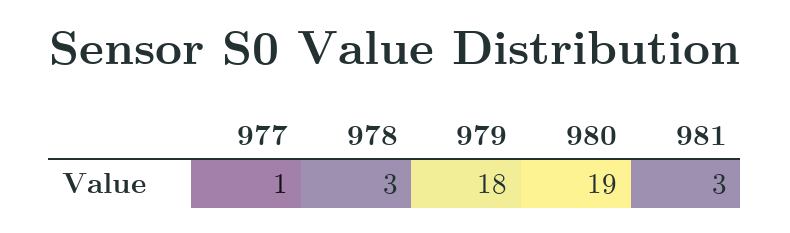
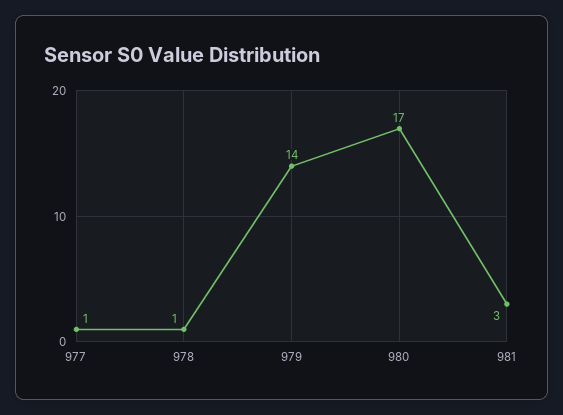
  {
    "977": 1,
-   "978": 3,
+   "978": 1,
-   "979": 18,
+   "979": 14,
-   "980": 19,
+   "980": 17,
    "981": 3
  }

